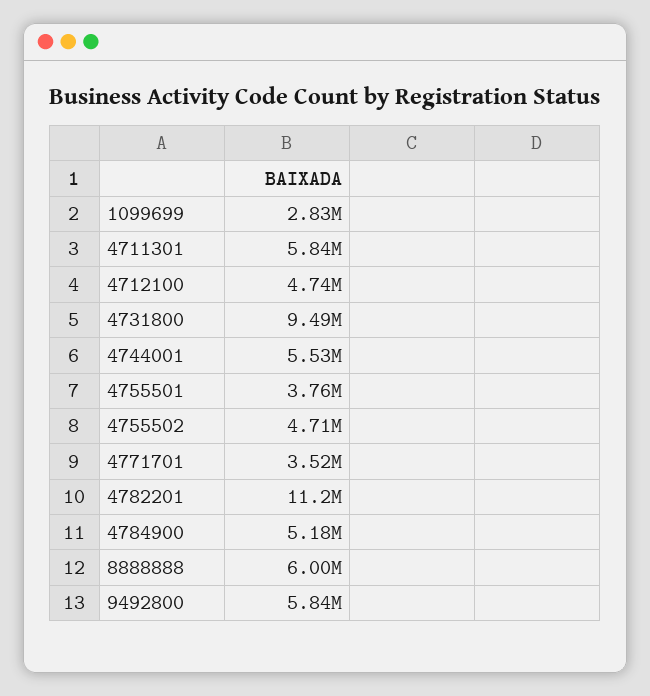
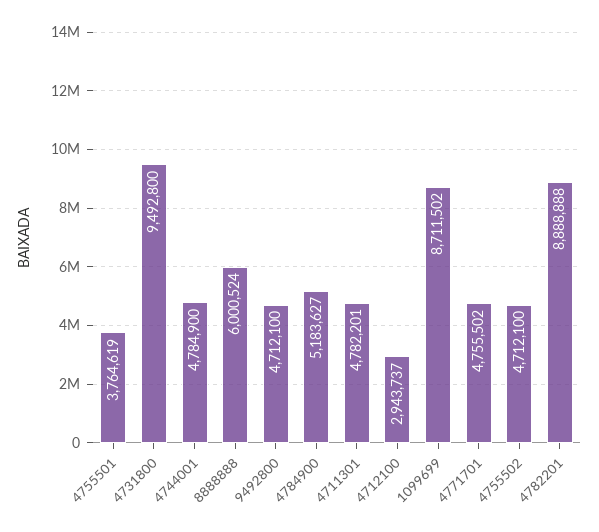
  {
-   "1099699": 2830000,
+   "1099699": 8711502,
-   "4711301": 5840000,
+   "4711301": 4782201,
-   "4712100": 4740000,
+   "4712100": 2943737,
    "4731800": 9492800,
-   "4744001": 5530000,
+   "4744001": 4784900,
    "4755501": 3764619,
    "4755502": 4712100,
-   "4771701": 3520000,
+   "4771701": 4755502,
-   "4782201": 11200000,
+   "4782201": 8888888,
    "4784900": 5183627,
    "8888888": 6000524,
-   "9492800": 5840000
+   "9492800": 4712100
  }

